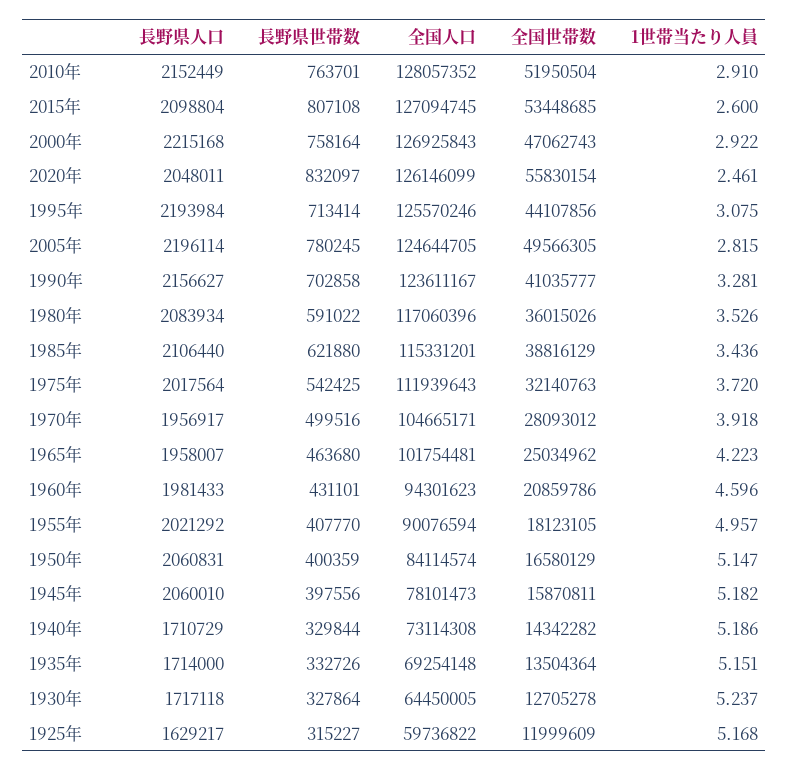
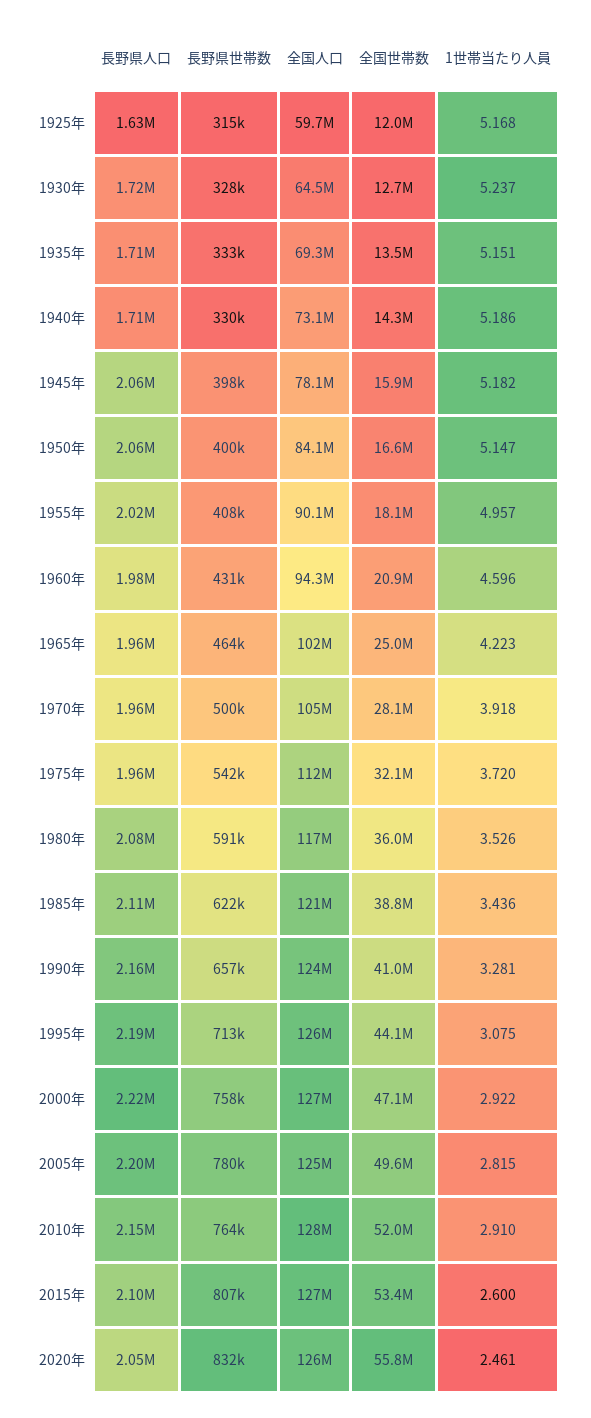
  {
    "長野県人口": {
      "2010年": 2152449,
      "2015年": 2098804,
      "2000年": 2215168,
      "2020年": 2048011,
      "1995年": 2193984,
      "2005年": 2196114,
      "1990年": 2156627,
      "1980年": 2083934,
      "1985年": 2106440,
-     "1975年": 2017564,
+     "1975年": 1960000,
      "1970年": 1956917,
      "1965年": 1958007,
      "1960年": 1981433,
      "1955年": 2021292,
      "1950年": 2060831,
      "1945年": 2060010,
      "1940年": 1710729,
      "1935年": 1714000,
      "1930年": 1717118,
      "1925年": 1629217
    },
    "長野県世帯数": {
      "2010年": 763701,
      "2015年": 807108,
      "2000年": 758164,
      "2020年": 832097,
      "1995年": 713414,
      "2005年": 780245,
-     "1990年": 702858,
+     "1990年": 657000,
      "1980年": 591022,
      "1985年": 621880,
      "1975年": 542425,
      "1970年": 499516,
      "1965年": 463680,
      "1960年": 431101,
      "1955年": 407770,
      "1950年": 400359,
      "1945年": 397556,
      "1940年": 329844,
      "1935年": 332726,
      "1930年": 327864,
      "1925年": 315227
    },
    "全国人口": {
      "2010年": 128057352,
      "2015年": 127094745,
      "2000年": 126925843,
      "2020年": 126146099,
      "1995年": 125570246,
      "2005年": 124644705,
      "1990年": 123611167,
      "1980年": 117060396,
-     "1985年": 115331201,
+     "1985年": 121000000,
      "1975年": 111939643,
      "1970年": 104665171,
      "1965年": 101754481,
      "1960年": 94301623,
      "1955年": 90076594,
      "1950年": 84114574,
      "1945年": 78101473,
      "1940年": 73114308,
      "1935年": 69254148,
      "1930年": 64450005,
      "1925年": 59736822
    },
    "全国世帯数": {
      "2010年": 51950504,
      "2015年": 53448685,
      "2000年": 47062743,
      "2020年": 55830154,
      "1995年": 44107856,
      "2005年": 49566305,
      "1990年": 41035777,
      "1980年": 36015026,
      "1985年": 38816129,
      "1975年": 32140763,
      "1970年": 28093012,
      "1965年": 25034962,
      "1960年": 20859786,
      "1955年": 18123105,
      "1950年": 16580129,
      "1945年": 15870811,
      "1940年": 14342282,
      "1935年": 13504364,
      "1930年": 12705278,
      "1925年": 11999609
    },
    "1世帯当たり人員": {
      "2010年": 2.91,
      "2015年": 2.6,
      "2000年": 2.922,
      "2020年": 2.461,
      "1995年": 3.075,
      "2005年": 2.815,
      "1990年": 3.281,
      "1980年": 3.526,
      "1985年": 3.436,
      "1975年": 3.72,
      "1970年": 3.918,
      "1965年": 4.223,
      "1960年": 4.596,
      "1955年": 4.957,
      "1950年": 5.147,
      "1945年": 5.182,
      "1940年": 5.186,
      "1935年": 5.151,
      "1930年": 5.237,
      "1925年": 5.168
    }
  }

